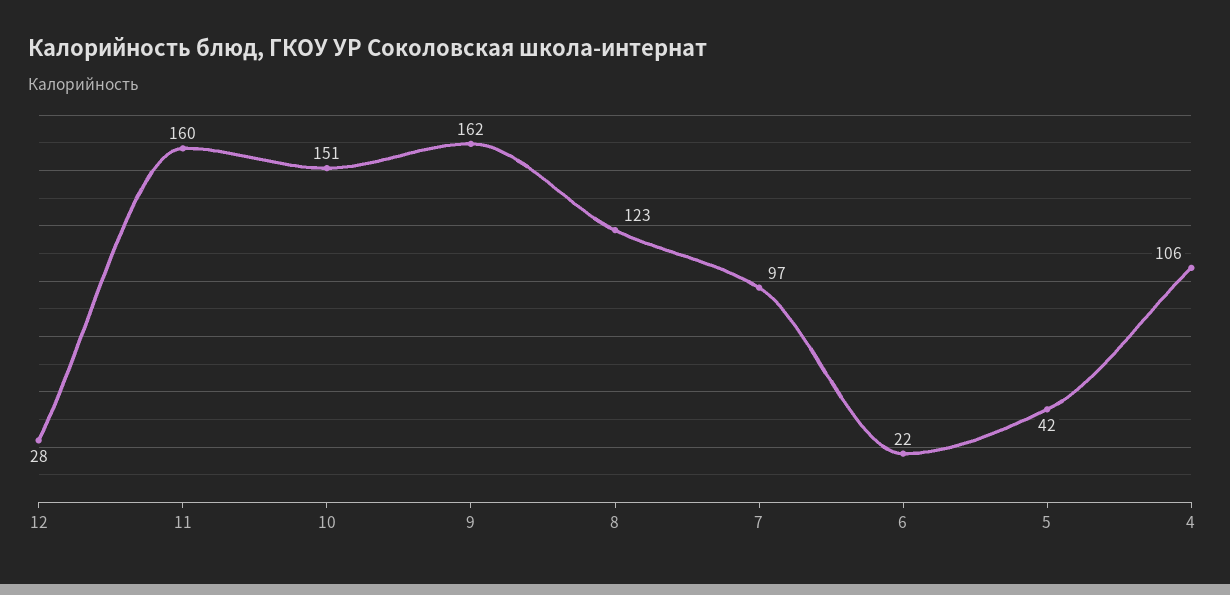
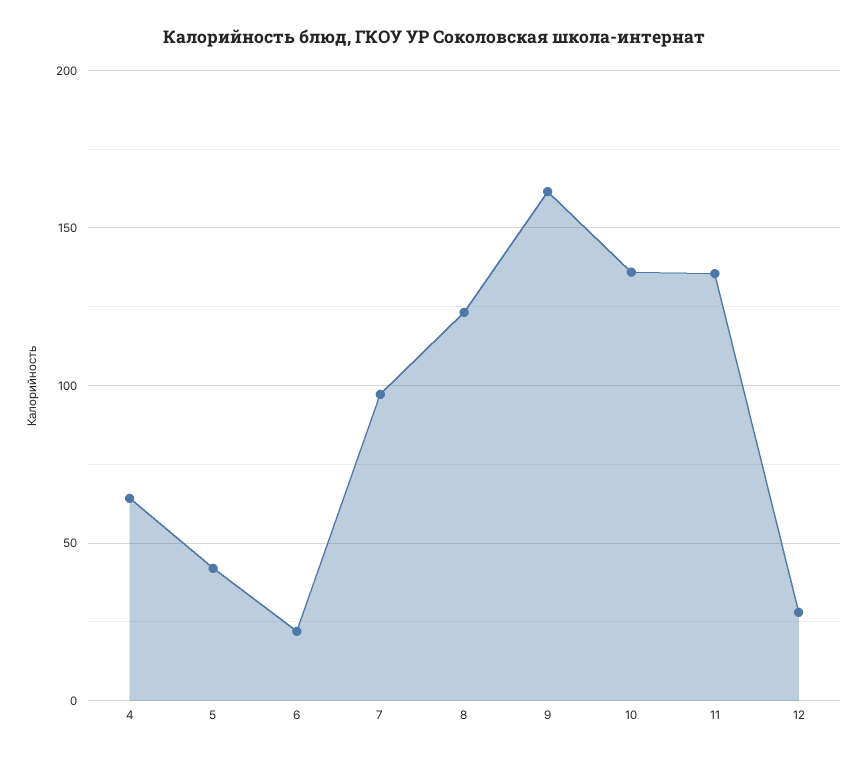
  {
    "12": 28,
-   "11": 160,
+   "11": 135,
-   "10": 151,
+   "10": 135,
    "9": 162,
    "8": 123,
    "7": 97,
    "6": 22,
    "5": 42,
-   "4": 106
+   "4": 65
  }

